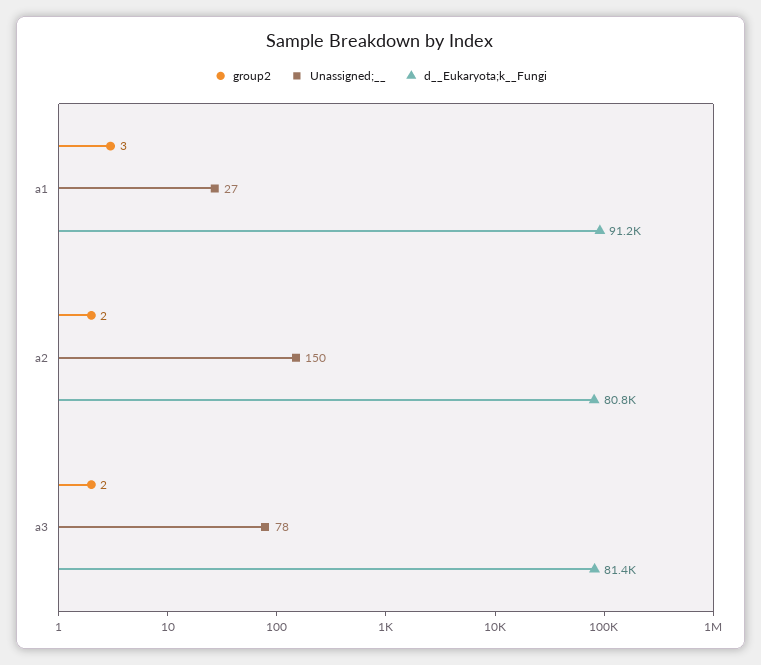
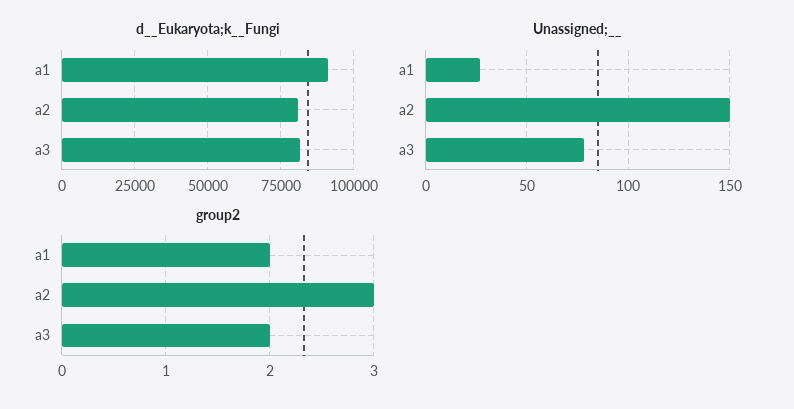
  {
    "group2": {
-     "a1": 3,
+     "a1": 2,
-     "a2": 2,
+     "a2": 3,
      "a3": 2
    },
    "Unassigned;__": {
      "a1": 27,
      "a2": 150,
      "a3": 78
    },
    "d__Eukaryota;k__Fungi": {
      "a1": 91200,
      "a2": 80800,
      "a3": 81400
    }
  }

